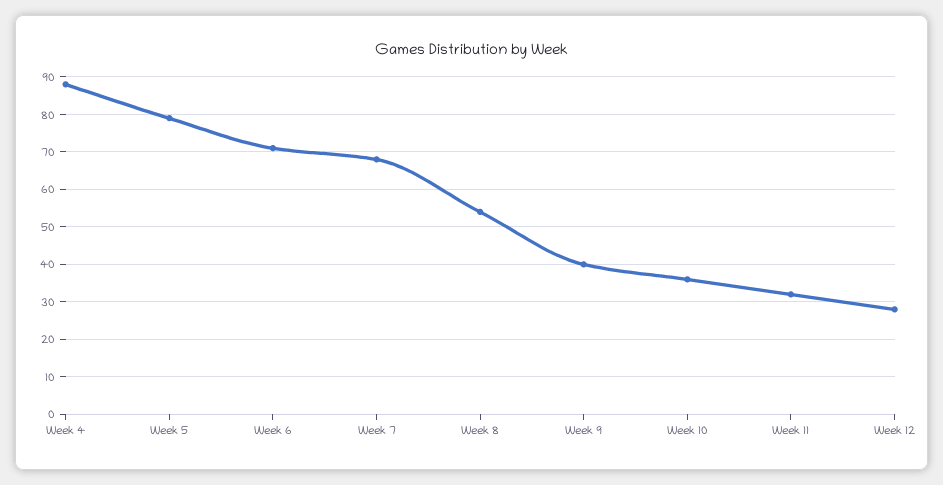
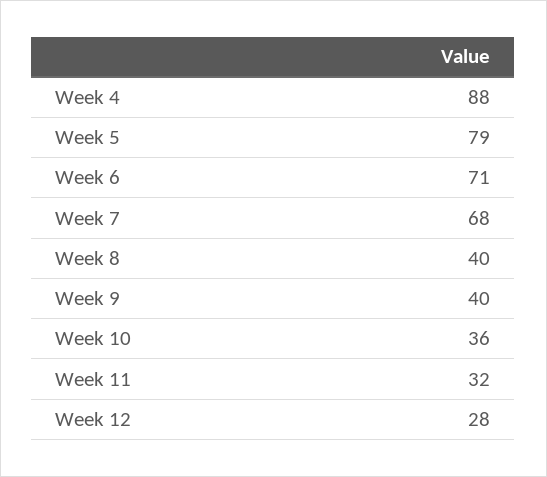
  {
    "Week 4": 88,
    "Week 5": 79,
    "Week 6": 71,
    "Week 7": 68,
-   "Week 8": 55,
+   "Week 8": 40,
    "Week 9": 40,
    "Week 10": 36,
    "Week 11": 32,
    "Week 12": 28
  }

